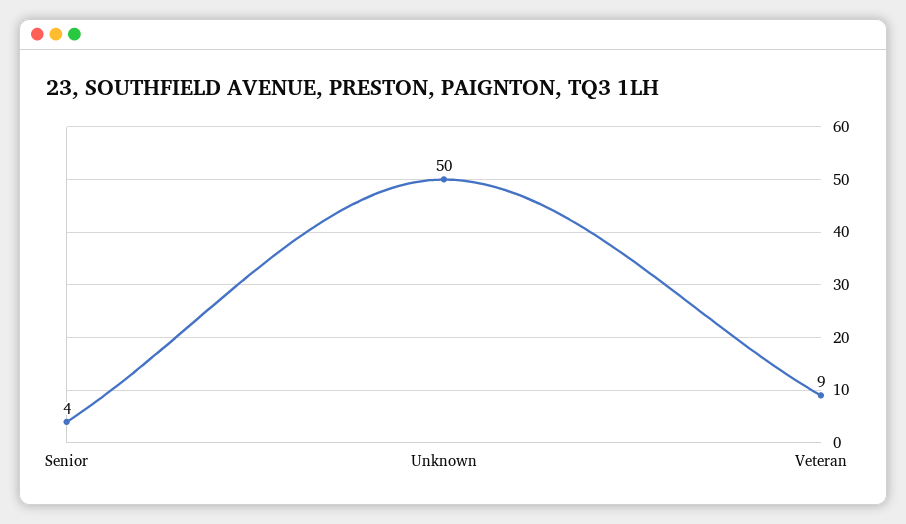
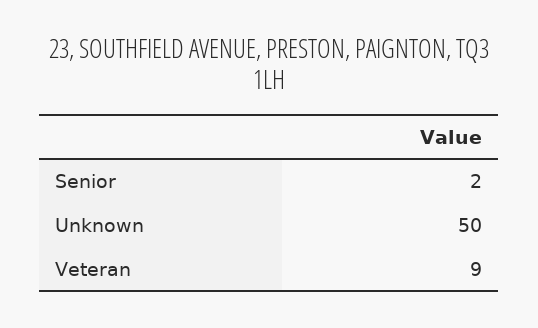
  {
-   "Senior": 4,
+   "Senior": 2,
    "Unknown": 50,
    "Veteran": 9
  }

